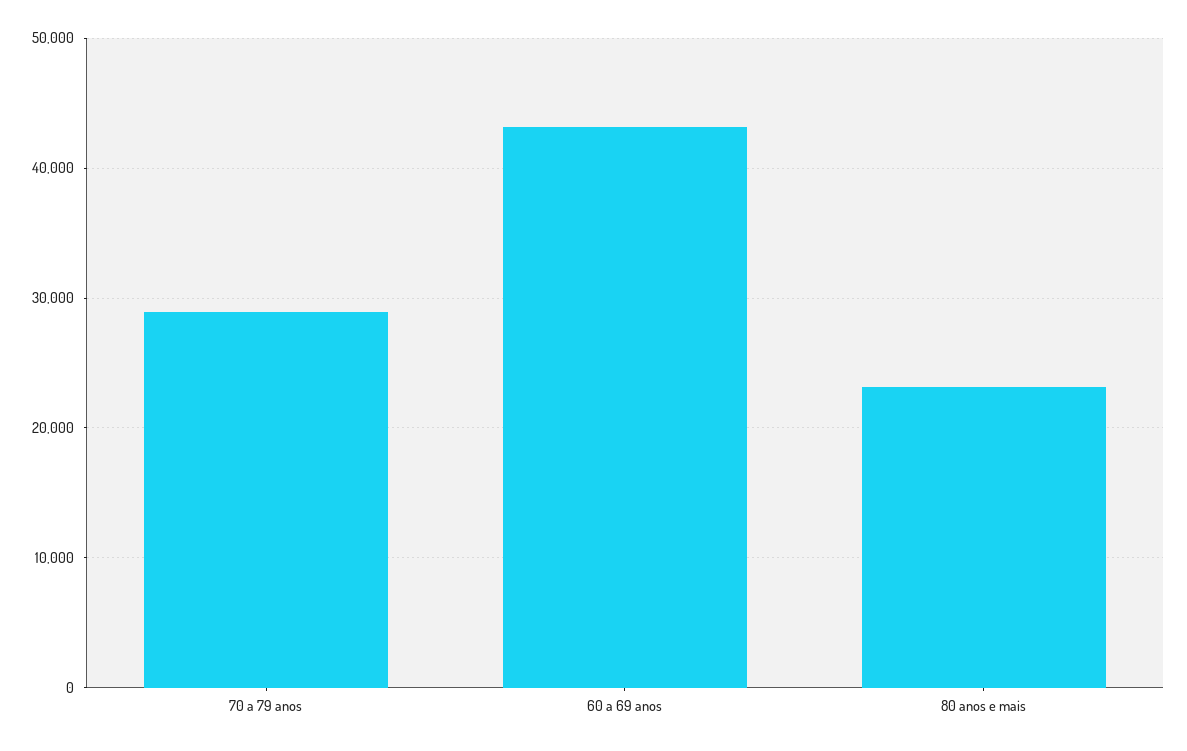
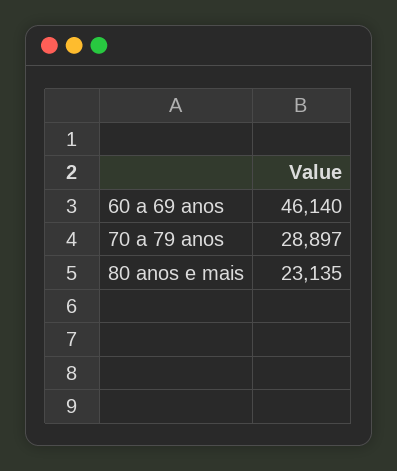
  {
    "70 a 79 anos": 28897,
-   "60 a 69 anos": 43000,
+   "60 a 69 anos": 46140,
    "80 anos e mais": 23135
  }

